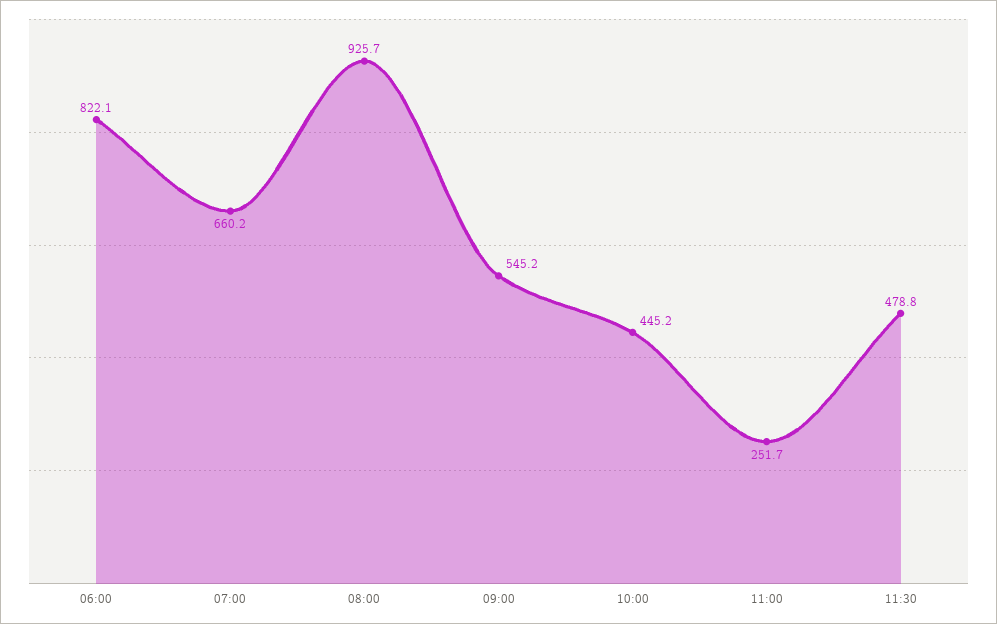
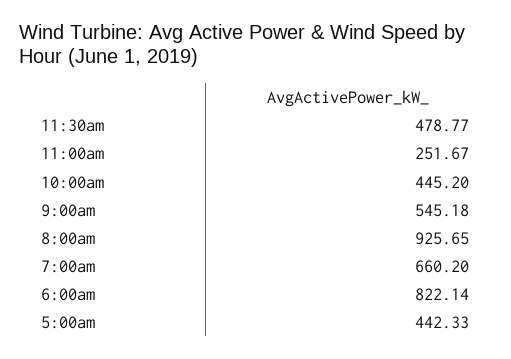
  {
    "06:00": 822.14,
    "07:00": 660.2,
    "08:00": 925.65,
    "09:00": 545.18,
    "10:00": 445.2,
    "11:00": 251.67,
-   "11:30": 478.77
+   "11:30": 478.77,
+   "5:00am": 442.33
  }

